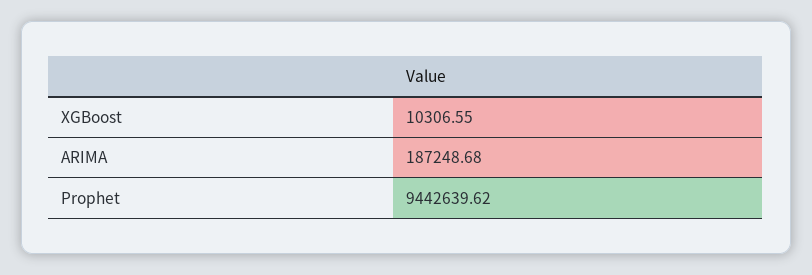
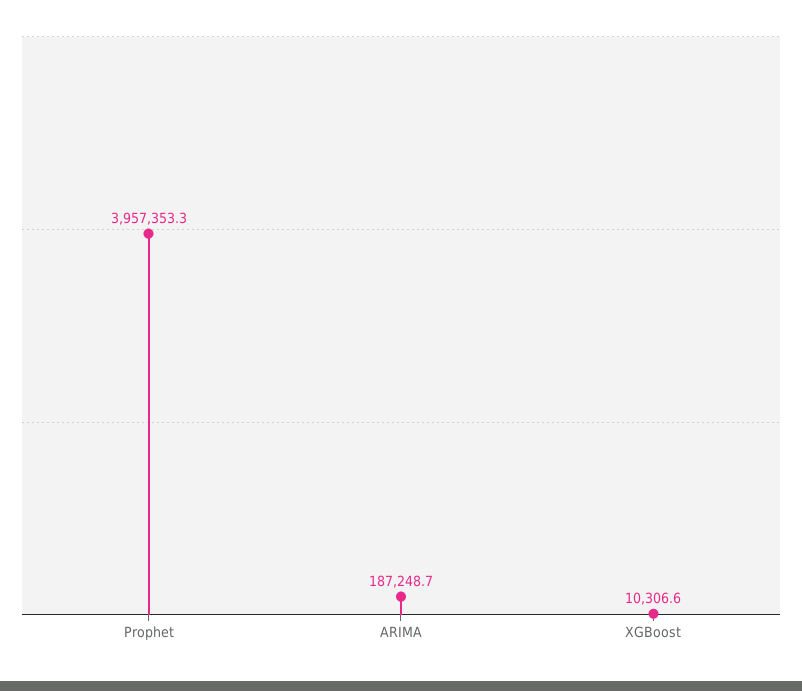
  {
    "XGBoost": 10306.55,
    "ARIMA": 187248.68,
-   "Prophet": 9442639.62
+   "Prophet": 3957353.3
  }

